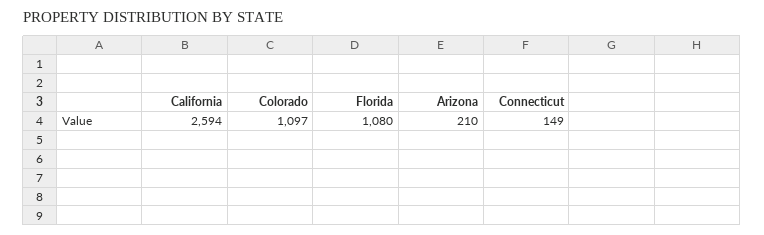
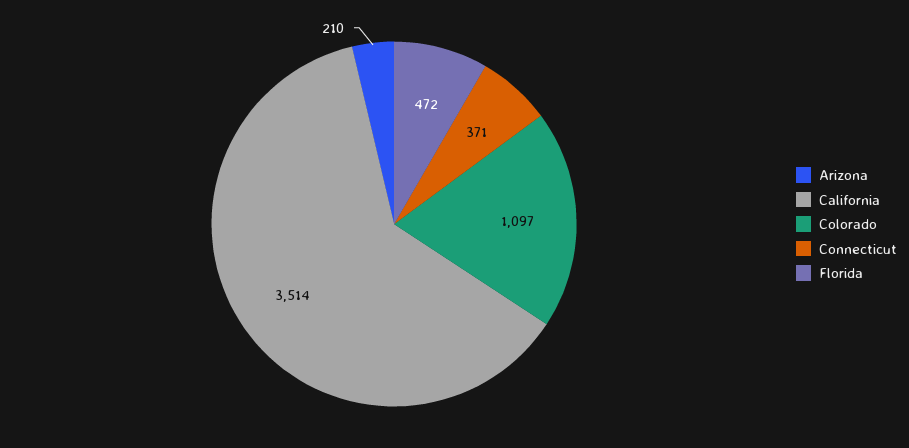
  {
-   "California": 2594,
+   "California": 3514,
    "Colorado": 1097,
-   "Florida": 1080,
+   "Florida": 472,
    "Arizona": 210,
-   "Connecticut": 149
+   "Connecticut": 371
  }

